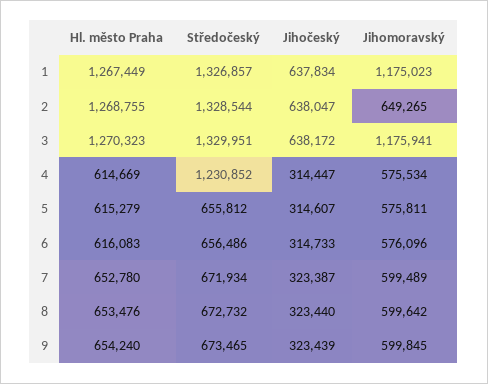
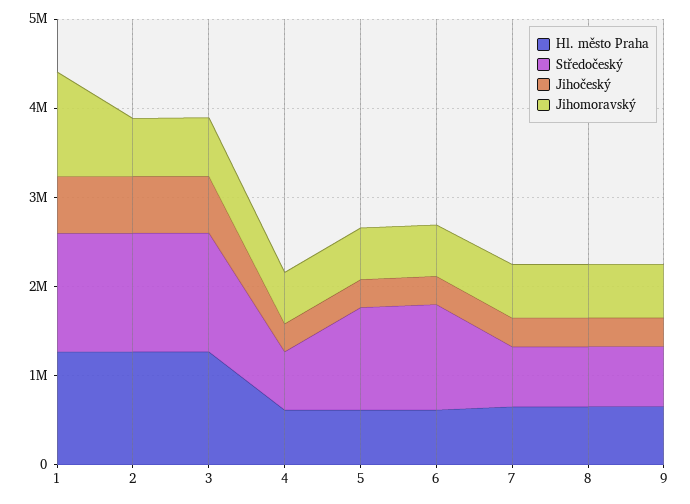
  {
    "Hl. město Praha": {
      "1": 1267449,
      "2": 1268755,
      "3": 1270323,
      "4": 614669,
      "5": 615279,
      "6": 616083,
      "7": 652780,
      "8": 653476,
      "9": 654240
    },
    "Středočeský": {
      "1": 1326857,
      "2": 1328544,
      "3": 1329951,
-     "4": 1230852,
+     "4": 600000,
-     "5": 655812,
+     "5": 1200000,
-     "6": 656486,
+     "6": 1200000,
      "7": 671934,
      "8": 672732,
      "9": 673465
    },
    "Jihočeský": {
      "1": 637834,
      "2": 638047,
      "3": 638172,
      "4": 314447,
      "5": 314607,
      "6": 314733,
      "7": 323387,
      "8": 323440,
      "9": 323439
    },
    "Jihomoravský": {
      "1": 1175023,
      "2": 649265,
-     "3": 1175941,
+     "3": 600000,
      "4": 575534,
      "5": 575811,
      "6": 576096,
      "7": 599489,
      "8": 599642,
      "9": 599845
    }
  }

